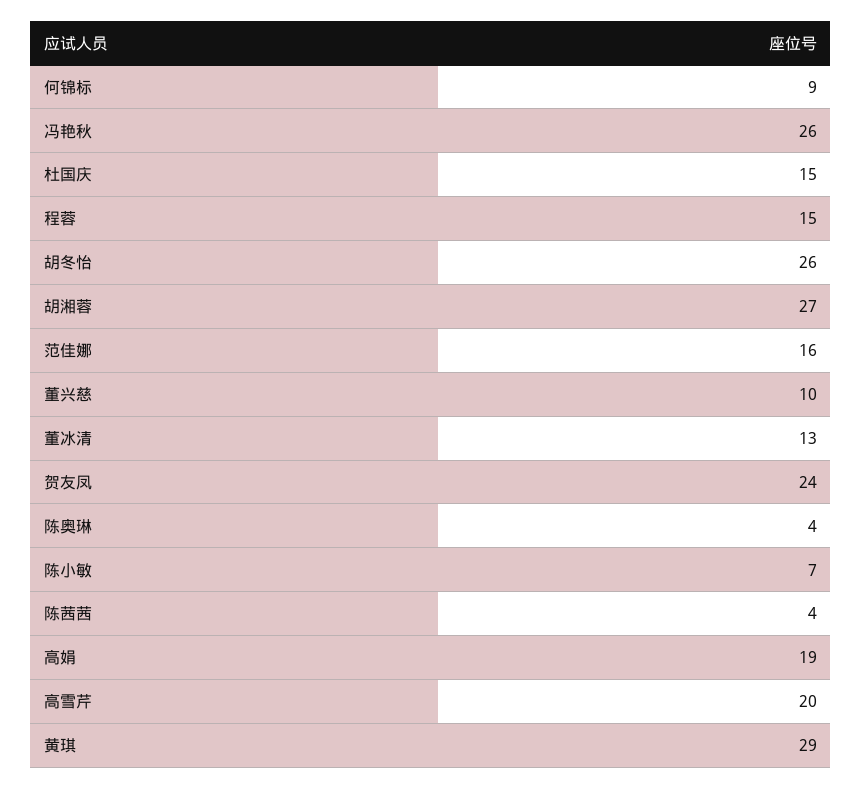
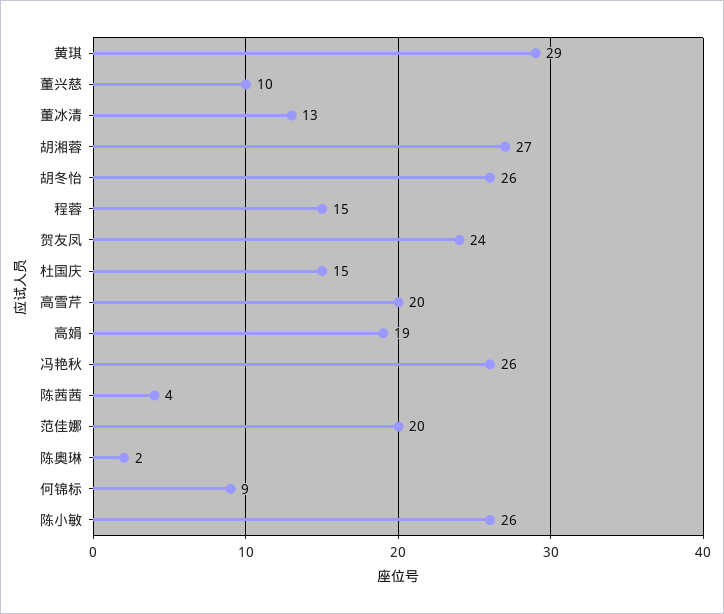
  {
    "何锦标": 9,
    "冯艳秋": 26,
    "杜国庆": 15,
    "程蓉": 15,
    "胡冬怡": 26,
    "胡湘蓉": 27,
-   "范佳娜": 16,
+   "范佳娜": 20,
    "董兴慈": 10,
    "董冰清": 13,
    "贺友凤": 24,
-   "陈奥琳": 4,
+   "陈奥琳": 2,
-   "陈小敏": 7,
+   "陈小敏": 26,
    "陈茜茜": 4,
    "高娟": 19,
    "高雪芹": 20,
    "黄琪": 29
  }

